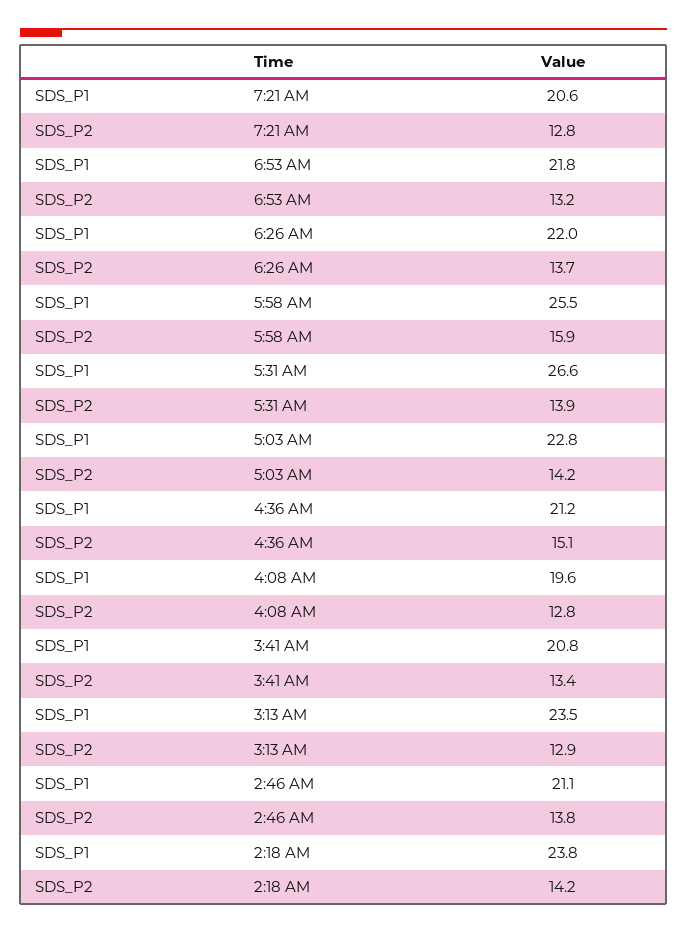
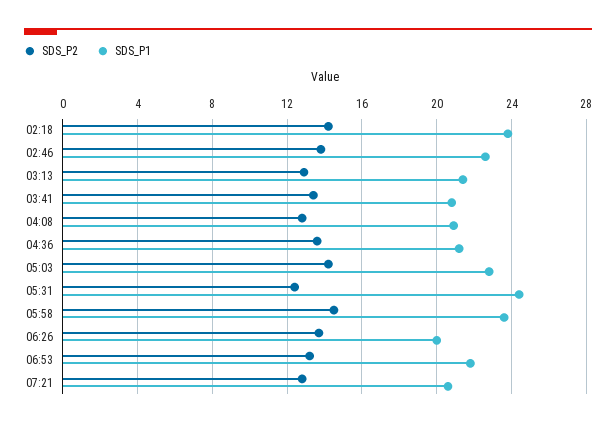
  {
    "SDS_P1": {
      "7:21 AM": 20.6,
      "6:53 AM": 21.8,
-     "6:26 AM": 22,
+     "6:26 AM": 20,
-     "5:58 AM": 25.5,
+     "5:58 AM": 23.5,
-     "5:31 AM": 26.6,
+     "5:31 AM": 24.5,
      "5:03 AM": 22.8,
      "4:36 AM": 21.2,
-     "4:08 AM": 19.6,
+     "4:08 AM": 21,
      "3:41 AM": 20.8,
-     "3:13 AM": 23.5,
+     "3:13 AM": 21.5,
-     "2:46 AM": 21.1,
+     "2:46 AM": 22.5,
      "2:18 AM": 23.8
    },
    "SDS_P2": {
      "7:21 AM": 12.8,
      "6:53 AM": 13.2,
      "6:26 AM": 13.7,
-     "5:58 AM": 15.9,
+     "5:58 AM": 14.5,
-     "5:31 AM": 13.9,
+     "5:31 AM": 12.5,
      "5:03 AM": 14.2,
-     "4:36 AM": 15.1,
+     "4:36 AM": 13.5,
      "4:08 AM": 12.8,
      "3:41 AM": 13.4,
      "3:13 AM": 12.9,
      "2:46 AM": 13.8,
      "2:18 AM": 14.2
    }
  }

